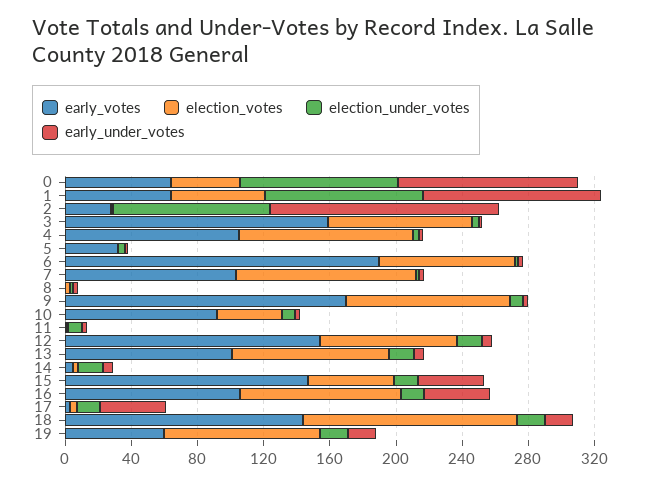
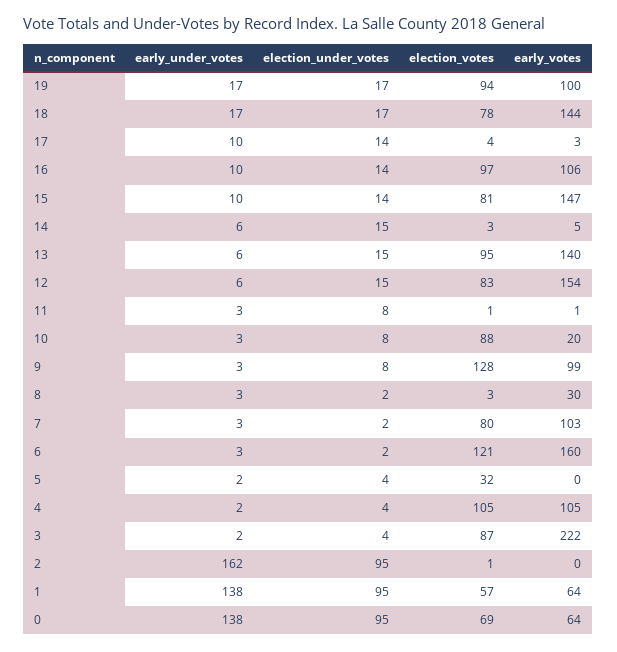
  {
    "early_votes": {
      "0": 64,
      "1": 64,
-     "2": 30,
+     "2": 0,
-     "3": 160,
+     "3": 222,
      "4": 105,
-     "5": 30,
+     "5": 0,
-     "6": 190,
+     "6": 160,
      "7": 103,
-     "8": 0,
+     "8": 30,
-     "9": 170,
+     "9": 99,
-     "10": 90,
+     "10": 20,
      "11": 1,
      "12": 154,
-     "13": 100,
+     "13": 140,
      "14": 5,
      "15": 147,
      "16": 106,
      "17": 3,
      "18": 144,
-     "19": 60
+     "19": 100
    },
    "election_votes": {
-     "0": 40,
+     "0": 69,
      "1": 57,
      "2": 1,
      "3": 87,
      "4": 105,
-     "5": 0,
+     "5": 32,
-     "6": 80,
+     "6": 121,
-     "7": 110,
+     "7": 80,
      "8": 3,
-     "9": 100,
+     "9": 128,
-     "10": 40,
+     "10": 88,
      "11": 1,
      "12": 83,
      "13": 95,
      "14": 3,
-     "15": 50,
+     "15": 81,
      "16": 97,
      "17": 4,
-     "18": 130,
+     "18": 78,
      "19": 94
    },
    "election_under_votes": {
      "0": 95,
      "1": 95,
      "2": 95,
      "3": 4,
      "4": 4,
      "5": 4,
      "6": 2,
      "7": 2,
      "8": 2,
      "9": 8,
      "10": 8,
      "11": 8,
      "12": 15,
      "13": 15,
      "14": 15,
      "15": 14,
      "16": 14,
      "17": 14,
      "18": 17,
      "19": 17
    },
    "early_under_votes": {
-     "0": 110,
+     "0": 138,
-     "1": 110,
+     "1": 138,
-     "2": 140,
+     "2": 162,
      "3": 2,
      "4": 2,
      "5": 2,
      "6": 3,
      "7": 3,
      "8": 3,
      "9": 3,
      "10": 3,
      "11": 3,
      "12": 6,
      "13": 6,
      "14": 6,
-     "15": 40,
+     "15": 10,
-     "16": 40,
+     "16": 10,
-     "17": 40,
+     "17": 10,
      "18": 17,
      "19": 17
    }
  }

